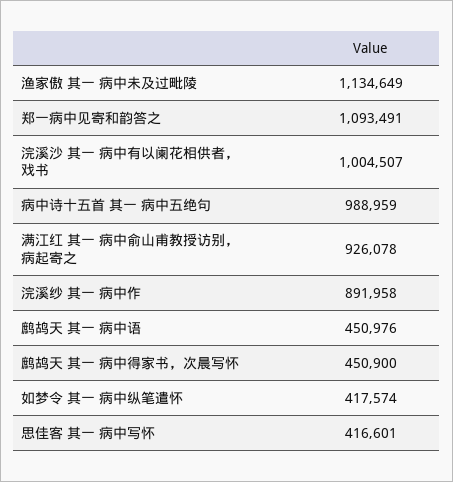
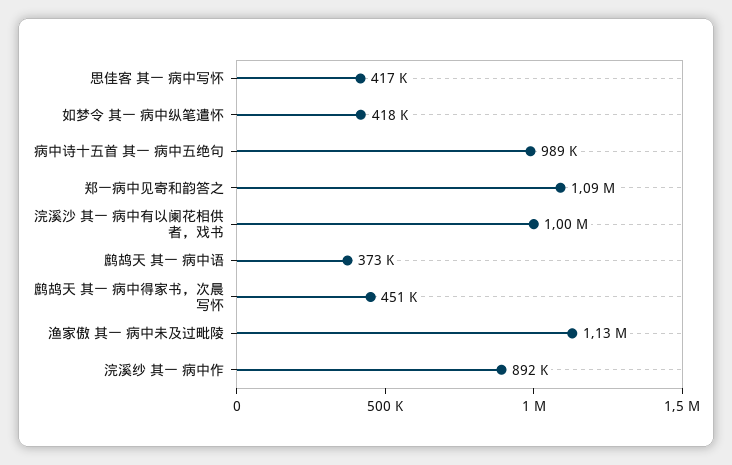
  {
    "渔家傲 其一 病中未及过毗陵": 1134649,
    "郑一病中见寄和韵答之": 1093491,
    "浣溪沙 其一 病中有以阑花相供者，戏书": 1004507,
    "病中诗十五首 其一 病中五绝句": 988959,
-   "满江红 其一 病中俞山甫教授访别，病起寄之": 926078,
    "浣溪纱 其一 病中作": 891958,
-   "鹧鸪天 其一 病中语": 450976,
+   "鹧鸪天 其一 病中语": 373000,
    "鹧鸪天 其一 病中得家书，次晨写怀": 450900,
    "如梦令 其一 病中纵笔遣怀": 417574,
    "思佳客 其一 病中写怀": 416601
  }

